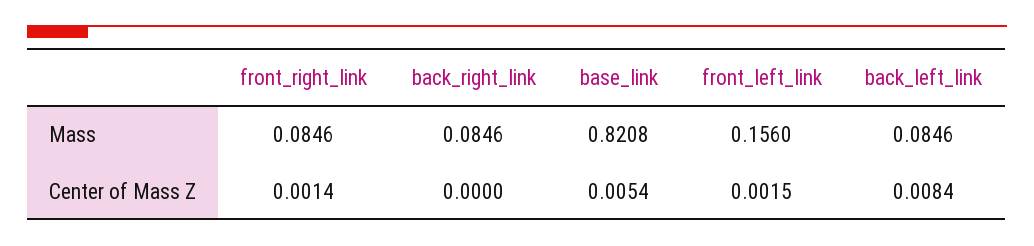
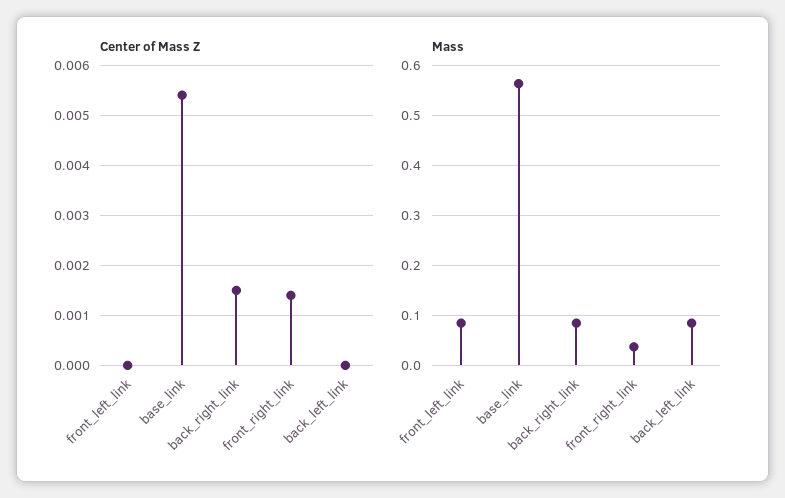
  {
    "Mass": {
-     "front_right_link": 0.0846,
+     "front_right_link": 0.04,
      "back_right_link": 0.0846,
-     "base_link": 0.8208,
+     "base_link": 0.56,
-     "front_left_link": 0.156,
+     "front_left_link": 0.08,
      "back_left_link": 0.0846
    },
    "Center of Mass Z": {
      "front_right_link": 0.0014,
-     "back_right_link": 0,
+     "back_right_link": 0.0015,
      "base_link": 0.0054,
-     "front_left_link": 0.0015,
+     "front_left_link": 0,
-     "back_left_link": 0.0084
+     "back_left_link": 0
    }
  }

